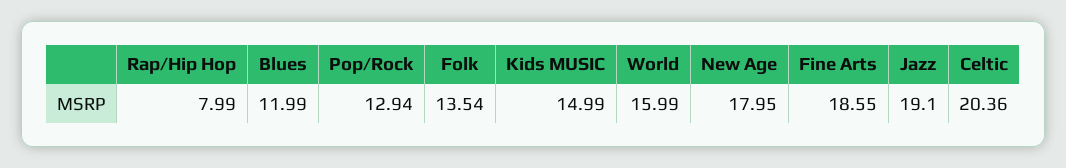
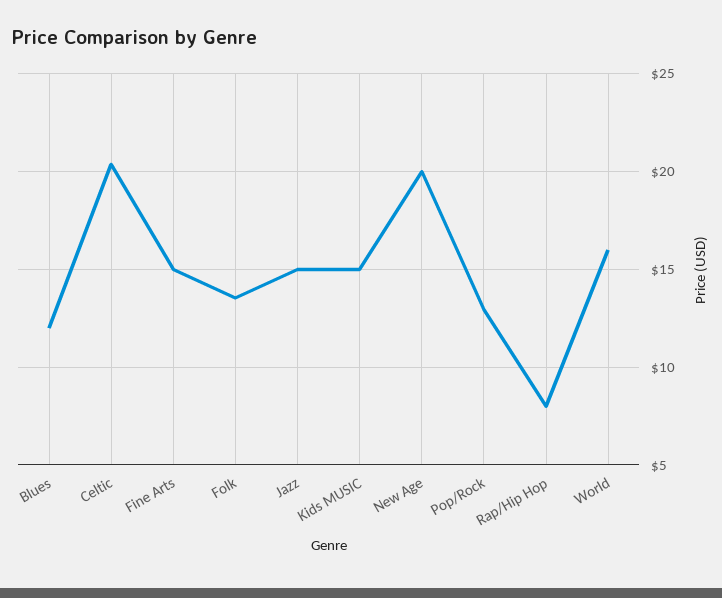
  {
    "Rap/Hip Hop": 7.99,
    "Blues": 11.99,
    "Pop/Rock": 12.94,
    "Folk": 13.54,
    "Kids MUSIC": 14.99,
    "World": 15.99,
-   "New Age": 17.95,
+   "New Age": 20,
-   "Fine Arts": 18.55,
+   "Fine Arts": 15,
-   "Jazz": 19.1,
+   "Jazz": 15,
    "Celtic": 20.36
  }

